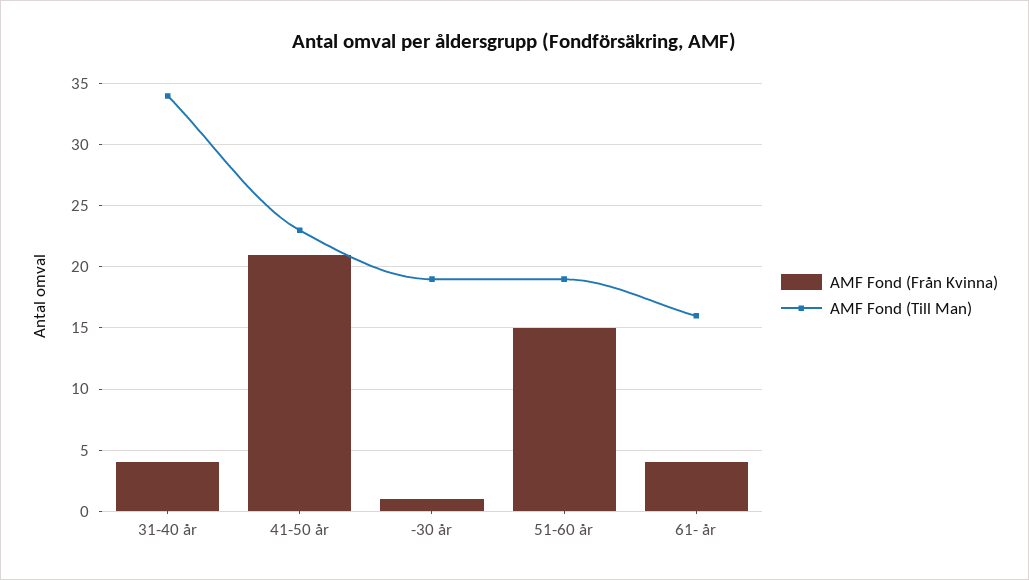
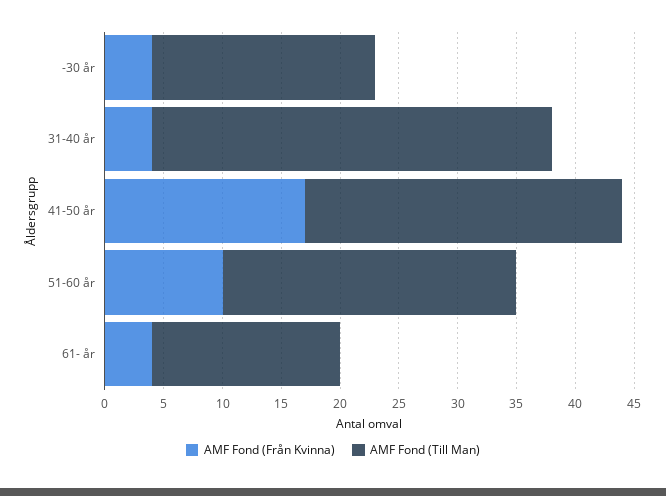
  {
    "AMF Fond (Från Kvinna)": {
      "31-40 år": 4,
-     "41-50 år": 21,
+     "41-50 år": 17,
-     "-30 år": 1,
+     "-30 år": 4,
-     "51-60 år": 15,
+     "51-60 år": 10,
      "61- år": 4
    },
    "AMF Fond (Till Man)": {
      "31-40 år": 34,
-     "41-50 år": 23,
+     "41-50 år": 27,
      "-30 år": 19,
-     "51-60 år": 19,
+     "51-60 år": 25,
      "61- år": 16
    }
  }

